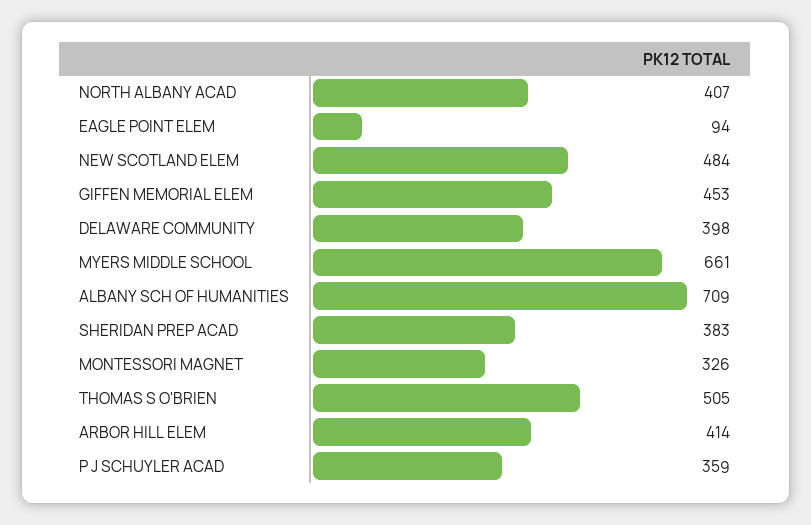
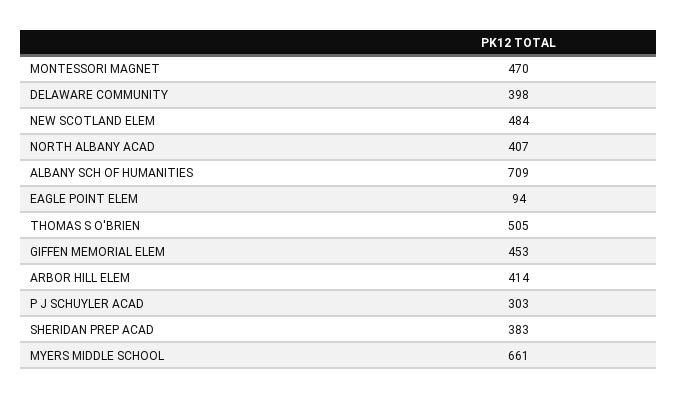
  {
    "NORTH ALBANY ACAD": 407,
    "EAGLE POINT ELEM": 94,
    "NEW SCOTLAND ELEM": 484,
    "GIFFEN MEMORIAL ELEM": 453,
    "DELAWARE COMMUNITY": 398,
    "MYERS MIDDLE SCHOOL": 661,
    "ALBANY SCH OF HUMANITIES": 709,
    "SHERIDAN PREP ACAD": 383,
-   "MONTESSORI MAGNET": 326,
+   "MONTESSORI MAGNET": 470,
    "THOMAS S O'BRIEN": 505,
    "ARBOR HILL ELEM": 414,
-   "P J SCHUYLER ACAD": 359
+   "P J SCHUYLER ACAD": 303
  }

